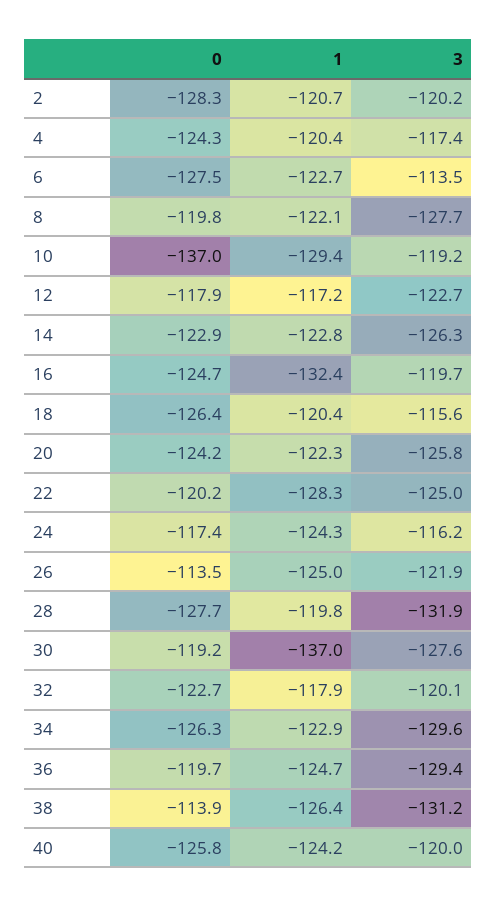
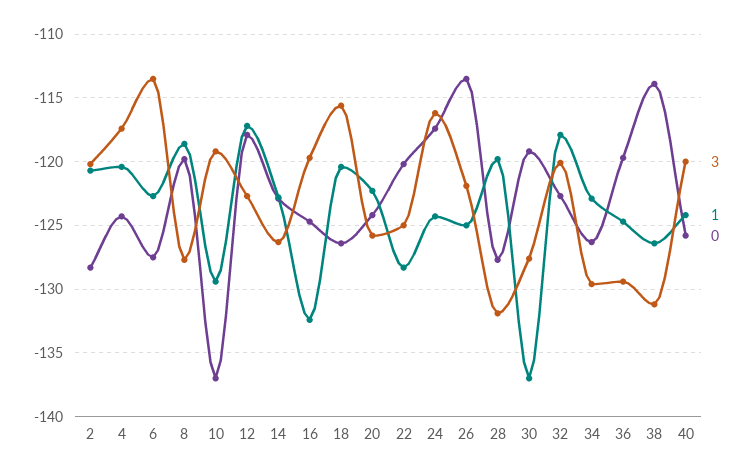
  {
    "0": {
      "2": -128.3,
      "4": -124.3,
      "6": -127.5,
      "8": -119.8,
      "10": -137,
      "12": -117.9,
      "14": -122.9,
      "16": -124.7,
      "18": -126.4,
      "20": -124.2,
      "22": -120.2,
      "24": -117.4,
      "26": -113.5,
      "28": -127.7,
      "30": -119.2,
      "32": -122.7,
      "34": -126.3,
      "36": -119.7,
      "38": -113.9,
      "40": -125.8
    },
    "1": {
      "2": -120.7,
      "4": -120.4,
      "6": -122.7,
-     "8": -122.1,
+     "8": -118.5,
      "10": -129.4,
      "12": -117.2,
      "14": -122.8,
      "16": -132.4,
      "18": -120.4,
      "20": -122.3,
      "22": -128.3,
      "24": -124.3,
      "26": -125,
      "28": -119.8,
      "30": -137,
      "32": -117.9,
      "34": -122.9,
      "36": -124.7,
      "38": -126.4,
      "40": -124.2
    },
    "3": {
      "2": -120.2,
      "4": -117.4,
      "6": -113.5,
      "8": -127.7,
      "10": -119.2,
      "12": -122.7,
      "14": -126.3,
      "16": -119.7,
      "18": -115.6,
      "20": -125.8,
      "22": -125,
      "24": -116.2,
      "26": -121.9,
      "28": -131.9,
      "30": -127.6,
      "32": -120.1,
      "34": -129.6,
      "36": -129.4,
      "38": -131.2,
      "40": -120
    }
  }

